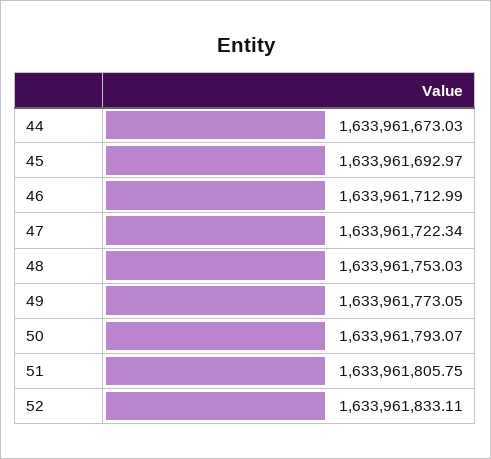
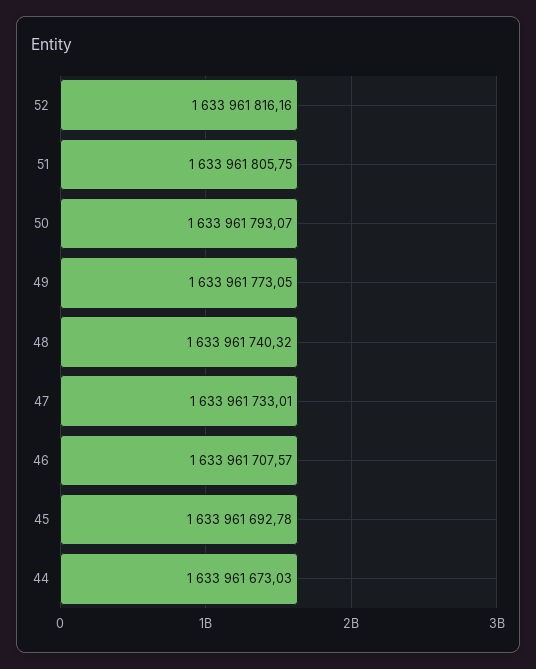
  {
    "44": 1633961673.03,
-   "45": 1633961692.97,
+   "45": 1633961692.78,
-   "46": 1633961712.99,
+   "46": 1633961707.57,
-   "47": 1633961722.34,
+   "47": 1633961733.01,
-   "48": 1633961753.03,
+   "48": 1633961740.32,
    "49": 1633961773.05,
    "50": 1633961793.07,
    "51": 1633961805.75,
-   "52": 1633961833.11
+   "52": 1633961816.16
  }

